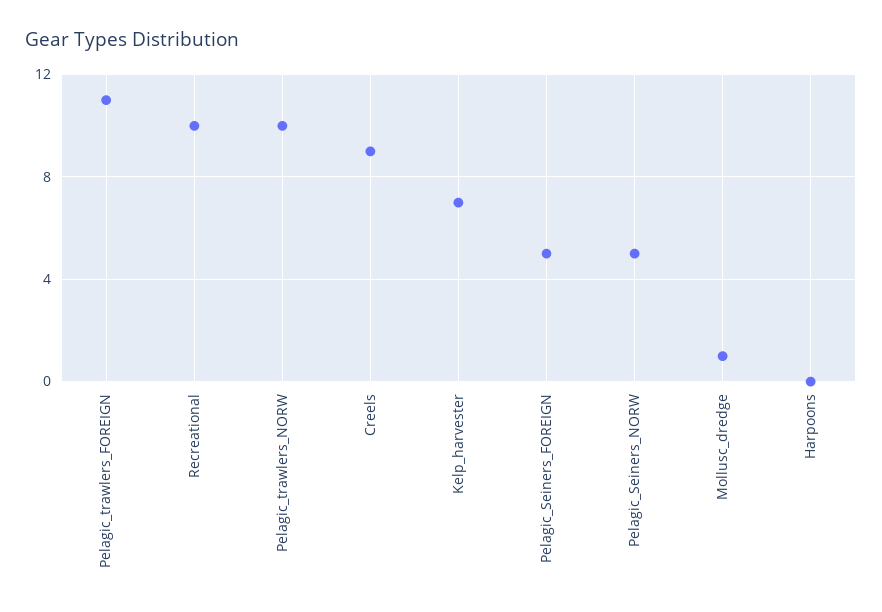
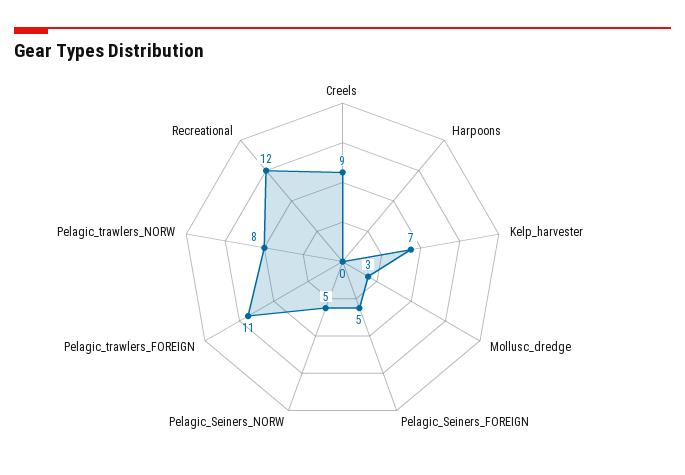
  {
    "Pelagic_trawlers_FOREIGN": 11,
-   "Recreational": 10,
+   "Recreational": 12,
-   "Pelagic_trawlers_NORW": 10,
+   "Pelagic_trawlers_NORW": 8,
    "Creels": 9,
    "Kelp_harvester": 7,
    "Pelagic_Seiners_FOREIGN": 5,
    "Pelagic_Seiners_NORW": 5,
-   "Mollusc_dredge": 1,
+   "Mollusc_dredge": 3,
    "Harpoons": 0
  }

